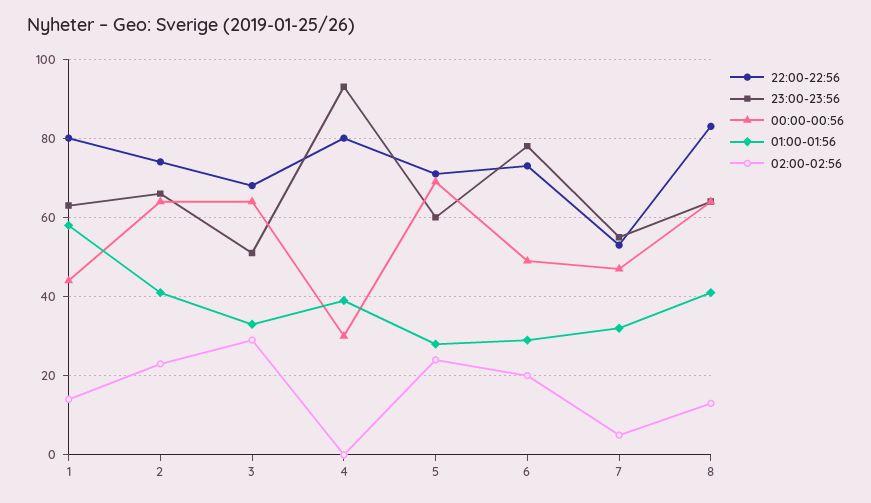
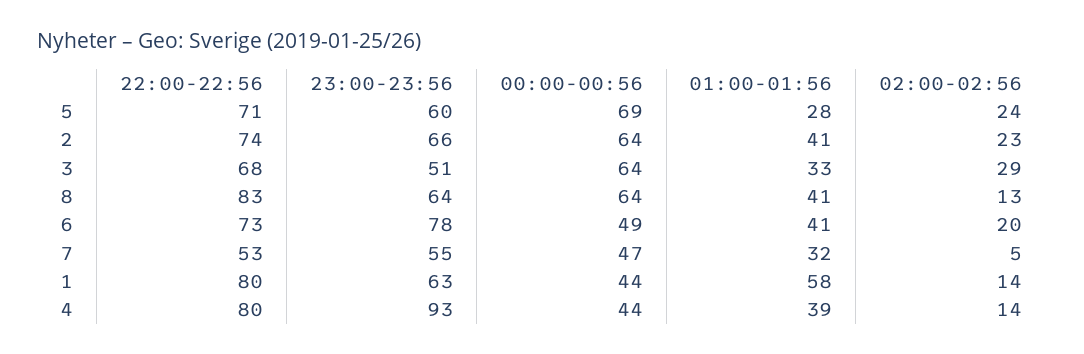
  {
    "22:00-22:56": {
      "1": 80,
      "2": 74,
      "3": 68,
      "4": 80,
      "5": 71,
      "6": 73,
      "7": 53,
      "8": 83
    },
    "23:00-23:56": {
      "1": 63,
      "2": 66,
      "3": 51,
      "4": 93,
      "5": 60,
      "6": 78,
      "7": 55,
      "8": 64
    },
    "00:00-00:56": {
      "1": 44,
      "2": 64,
      "3": 64,
-     "4": 30,
+     "4": 44,
      "5": 69,
      "6": 49,
      "7": 47,
      "8": 64
    },
    "01:00-01:56": {
      "1": 58,
      "2": 41,
      "3": 33,
      "4": 39,
      "5": 28,
-     "6": 30,
+     "6": 41,
      "7": 32,
      "8": 41
    },
    "02:00-02:56": {
      "1": 14,
      "2": 23,
      "3": 29,
-     "4": 0,
+     "4": 14,
      "5": 24,
      "6": 20,
      "7": 5,
      "8": 13
    }
  }

